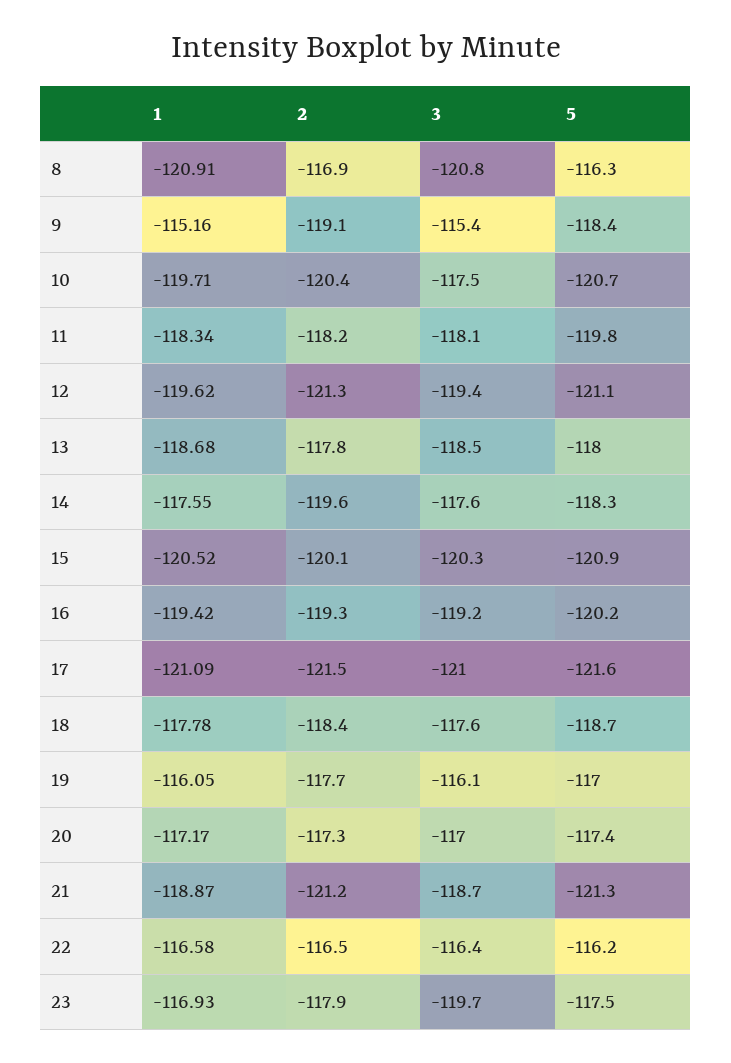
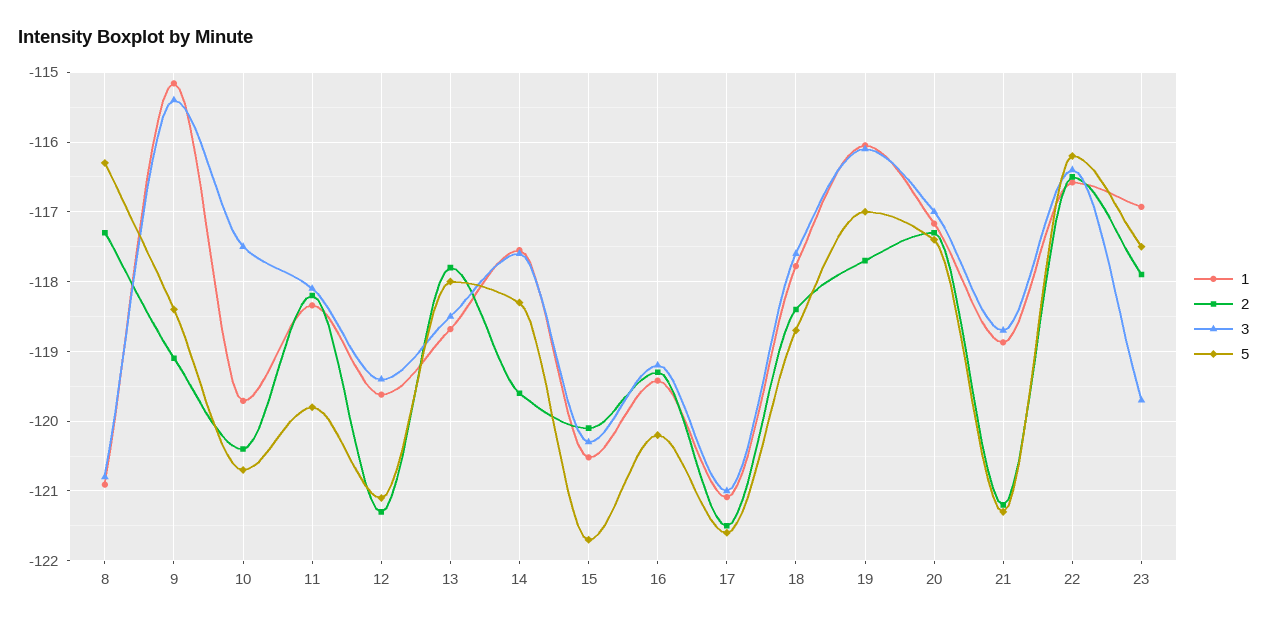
  {
    "1": {
      "8": -120.91,
      "9": -115.16,
      "10": -119.71,
      "11": -118.34,
      "12": -119.62,
      "13": -118.68,
      "14": -117.55,
      "15": -120.52,
      "16": -119.42,
      "17": -121.09,
      "18": -117.78,
      "19": -116.05,
      "20": -117.17,
      "21": -118.87,
      "22": -116.58,
      "23": -116.93
    },
    "2": {
-     "8": -116.9,
+     "8": -117.3,
      "9": -119.1,
      "10": -120.4,
      "11": -118.2,
      "12": -121.3,
      "13": -117.8,
      "14": -119.6,
      "15": -120.1,
      "16": -119.3,
      "17": -121.5,
      "18": -118.4,
      "19": -117.7,
      "20": -117.3,
      "21": -121.2,
      "22": -116.5,
      "23": -117.9
    },
    "3": {
      "8": -120.8,
      "9": -115.4,
      "10": -117.5,
      "11": -118.1,
      "12": -119.4,
      "13": -118.5,
      "14": -117.6,
      "15": -120.3,
      "16": -119.2,
      "17": -121,
      "18": -117.6,
      "19": -116.1,
      "20": -117,
      "21": -118.7,
      "22": -116.4,
      "23": -119.7
    },
    "5": {
      "8": -116.3,
      "9": -118.4,
      "10": -120.7,
      "11": -119.8,
      "12": -121.1,
      "13": -118,
      "14": -118.3,
-     "15": -120.9,
+     "15": -121.7,
      "16": -120.2,
      "17": -121.6,
      "18": -118.7,
      "19": -117,
      "20": -117.4,
      "21": -121.3,
      "22": -116.2,
      "23": -117.5
    }
  }

